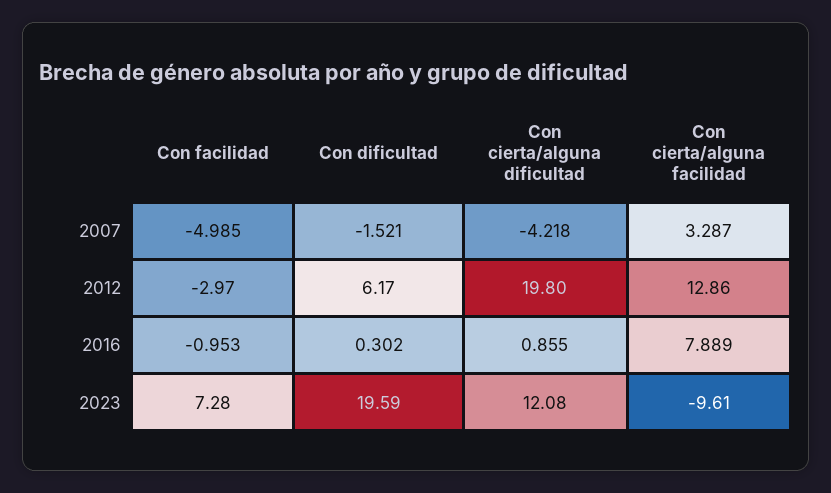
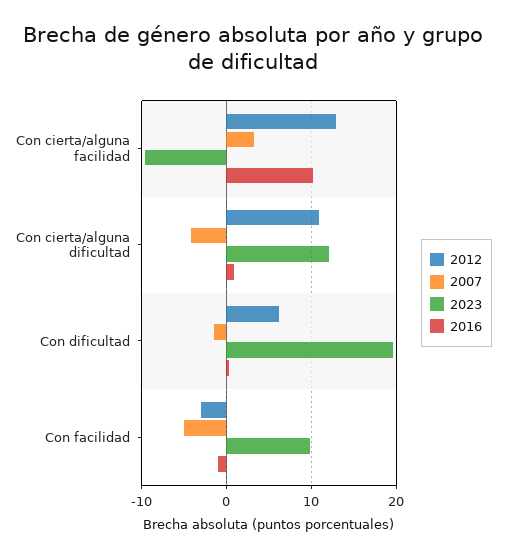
  {
    "2007": {
      "Con facilidad": -4.985,
      "Con dificultad": -1.521,
      "Con cierta/alguna dificultad": -4.218,
      "Con cierta/alguna facilidad": 3.287
    },
    "2012": {
      "Con facilidad": -2.97,
      "Con dificultad": 6.17,
-     "Con cierta/alguna dificultad": 19.8,
+     "Con cierta/alguna dificultad": 11,
      "Con cierta/alguna facilidad": 12.86
    },
    "2016": {
      "Con facilidad": -0.953,
      "Con dificultad": 0.302,
      "Con cierta/alguna dificultad": 0.855,
-     "Con cierta/alguna facilidad": 7.889
+     "Con cierta/alguna facilidad": 10
    },
    "2023": {
-     "Con facilidad": 7.28,
+     "Con facilidad": 10,
      "Con dificultad": 19.59,
      "Con cierta/alguna dificultad": 12.08,
      "Con cierta/alguna facilidad": -9.61
    }
  }

